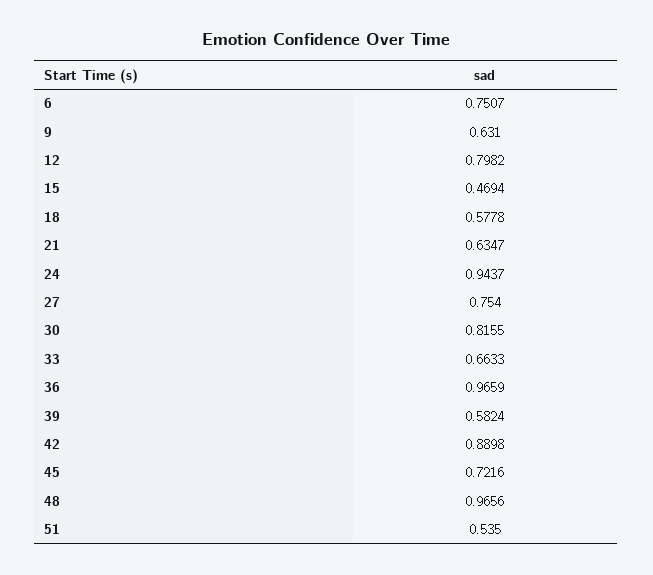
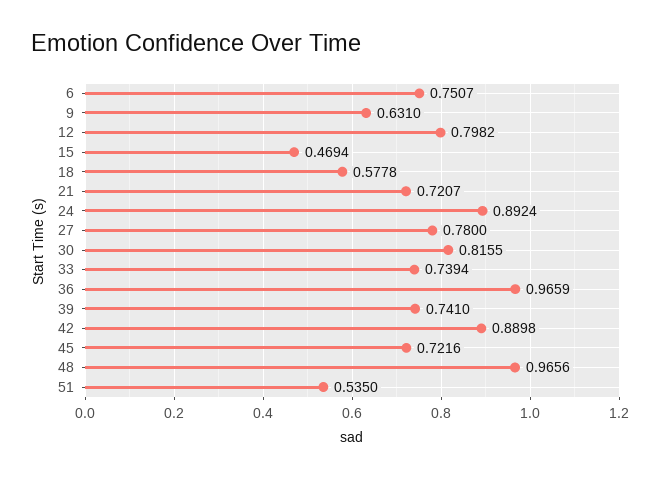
  {
    "6": 0.7507,
    "9": 0.631,
    "12": 0.7982,
    "15": 0.4694,
    "18": 0.5778,
-   "21": 0.6347,
+   "21": 0.7207,
-   "24": 0.9437,
+   "24": 0.8924,
-   "27": 0.754,
+   "27": 0.78,
    "30": 0.8155,
-   "33": 0.6633,
+   "33": 0.7394,
    "36": 0.9659,
-   "39": 0.5824,
+   "39": 0.741,
    "42": 0.8898,
    "45": 0.7216,
    "48": 0.9656,
    "51": 0.535
  }

